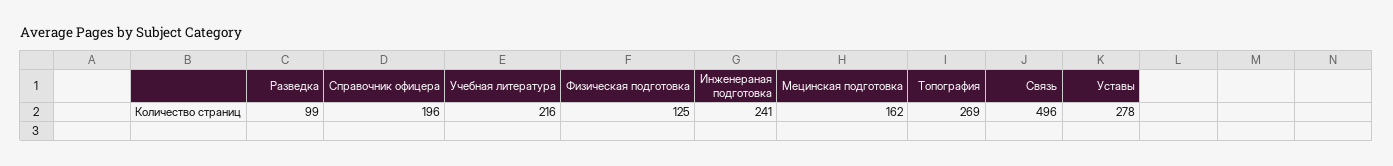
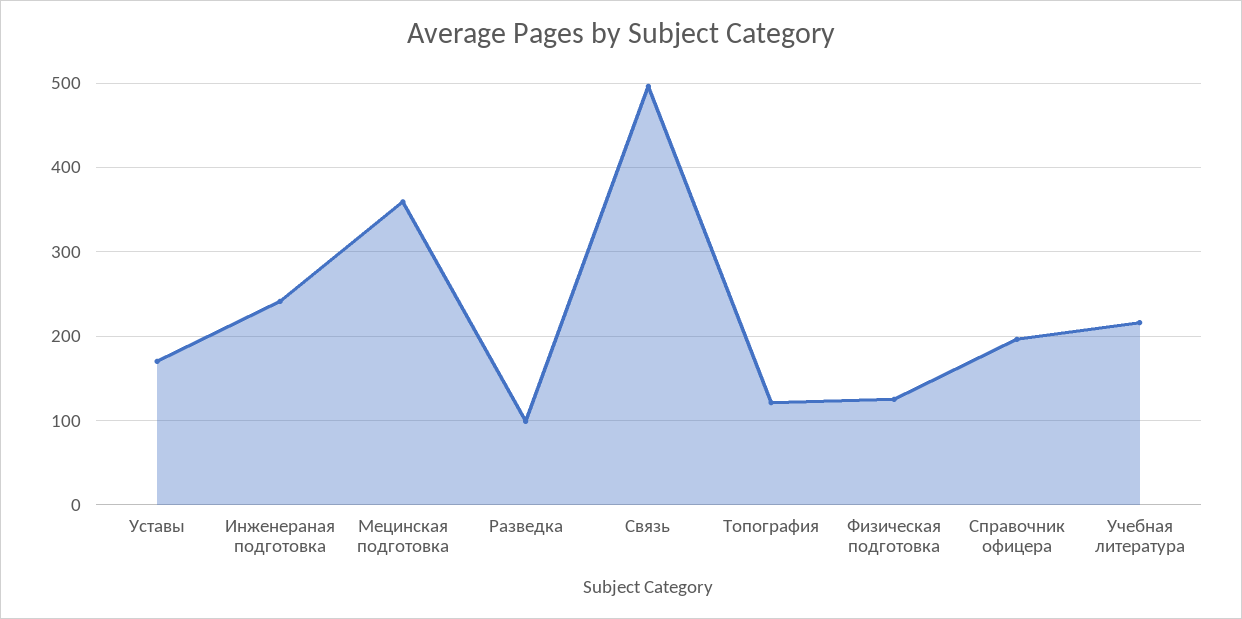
  {
    "Разведка": 99,
    "Справочник офицера": 196,
    "Учебная литература": 216,
    "Физическая подготовка": 125,
    "Инженераная подготовка": 241,
-   "Мецинская подготовка": 162,
+   "Мецинская подготовка": 360,
-   "Топография": 269,
+   "Топография": 120,
    "Связь": 496,
-   "Уставы": 278
+   "Уставы": 170
  }

